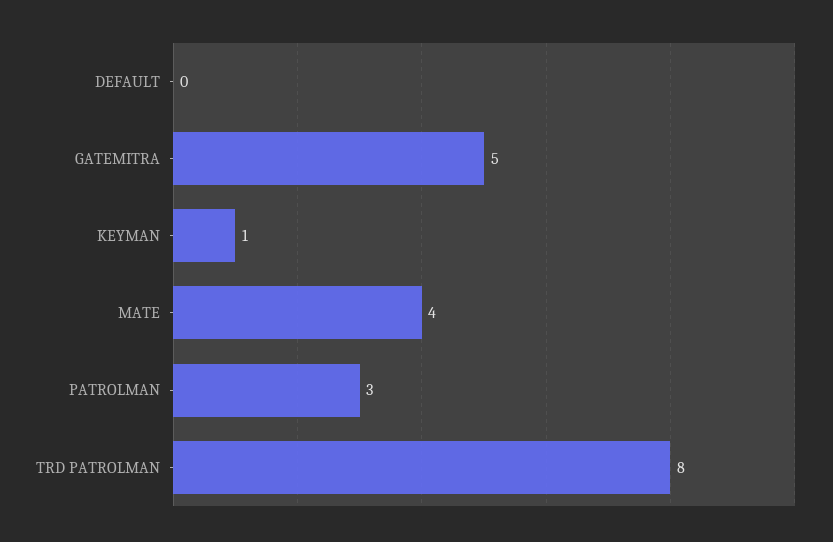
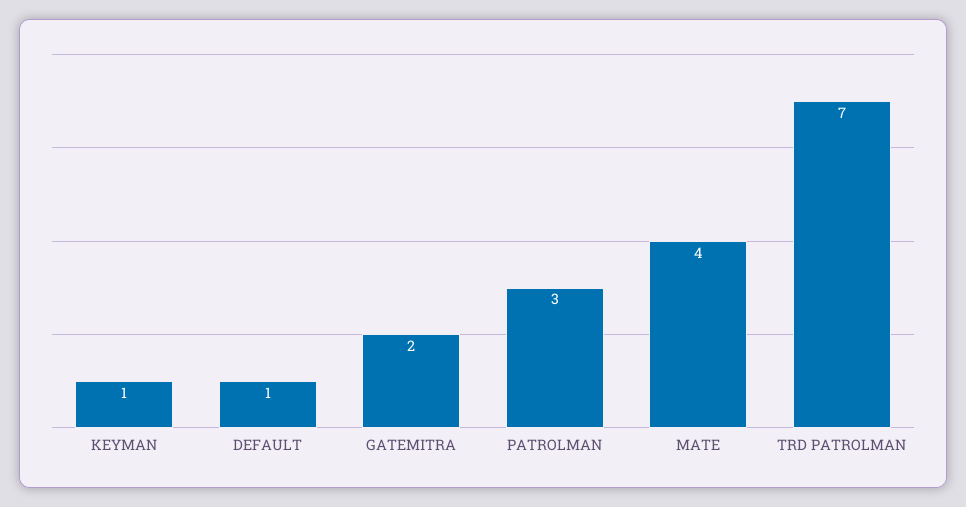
  {
-   "DEFAULT": 0,
+   "DEFAULT": 1,
-   "GATEMITRA": 5,
+   "GATEMITRA": 2,
    "KEYMAN": 1,
    "MATE": 4,
    "PATROLMAN": 3,
-   "TRD PATROLMAN": 8
+   "TRD PATROLMAN": 7
  }

